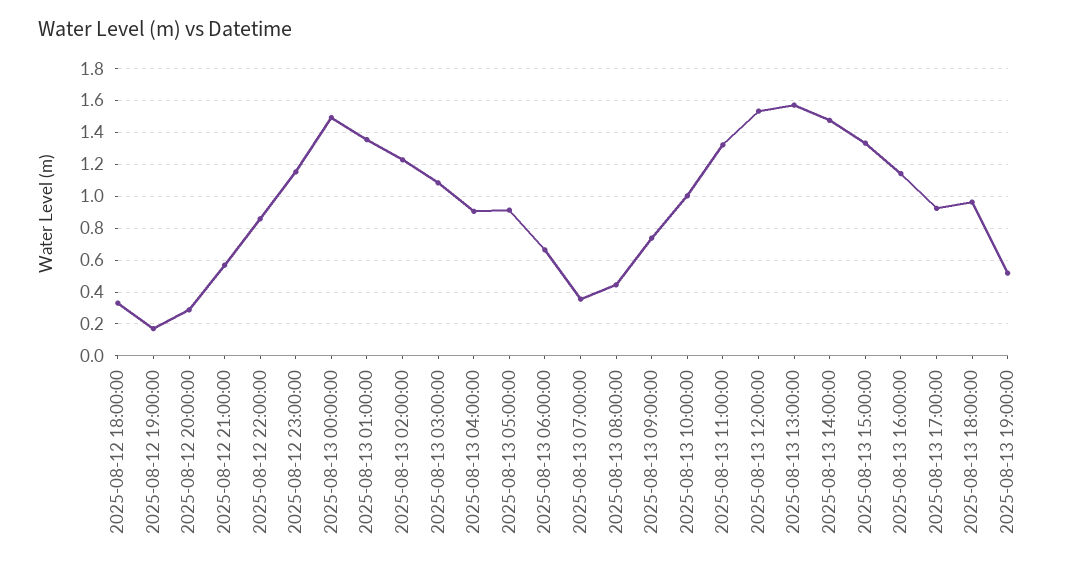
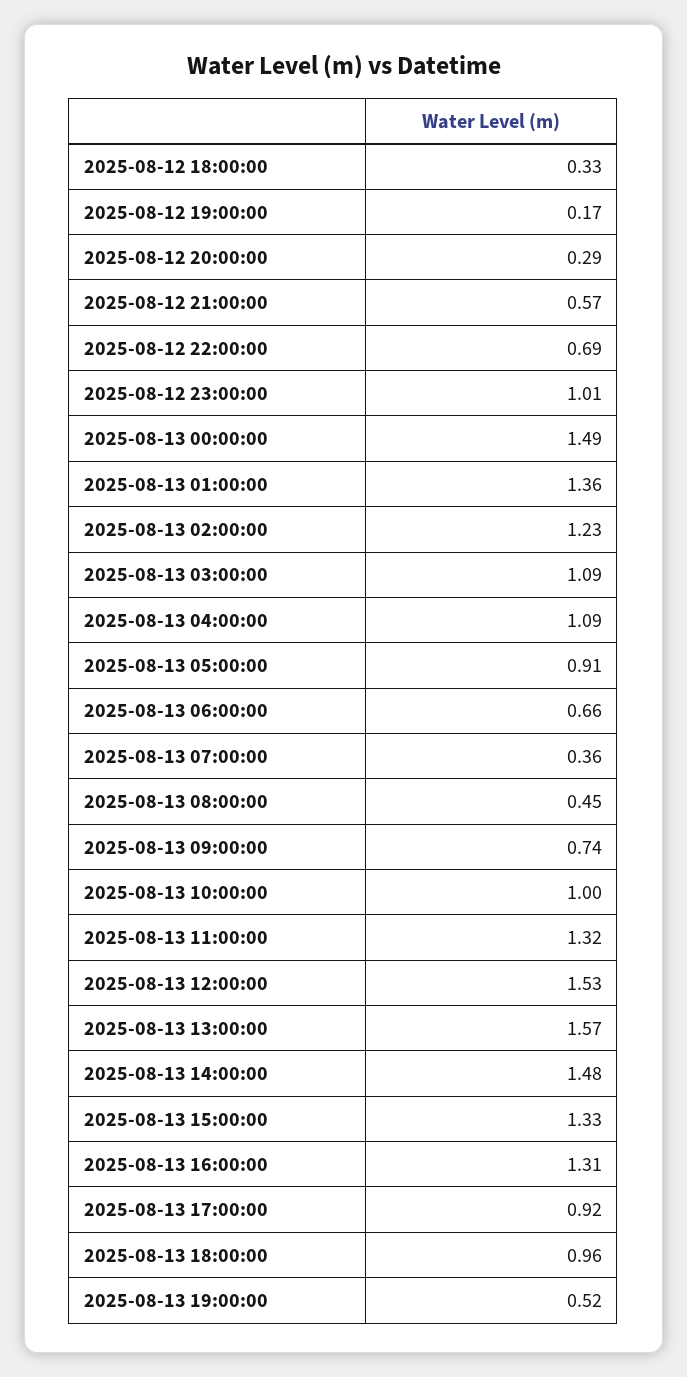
  {
    "2025-08-12 18:00:00": 0.33,
    "2025-08-12 19:00:00": 0.17,
    "2025-08-12 20:00:00": 0.29,
    "2025-08-12 21:00:00": 0.57,
-   "2025-08-12 22:00:00": 0.85,
+   "2025-08-12 22:00:00": 0.69,
-   "2025-08-12 23:00:00": 1.15,
+   "2025-08-12 23:00:00": 1.01,
    "2025-08-13 00:00:00": 1.49,
    "2025-08-13 01:00:00": 1.36,
    "2025-08-13 02:00:00": 1.23,
    "2025-08-13 03:00:00": 1.09,
-   "2025-08-13 04:00:00": 0.9,
+   "2025-08-13 04:00:00": 1.09,
    "2025-08-13 05:00:00": 0.91,
    "2025-08-13 06:00:00": 0.66,
    "2025-08-13 07:00:00": 0.36,
    "2025-08-13 08:00:00": 0.45,
    "2025-08-13 09:00:00": 0.74,
    "2025-08-13 10:00:00": 1,
    "2025-08-13 11:00:00": 1.32,
    "2025-08-13 12:00:00": 1.53,
    "2025-08-13 13:00:00": 1.57,
    "2025-08-13 14:00:00": 1.48,
    "2025-08-13 15:00:00": 1.33,
-   "2025-08-13 16:00:00": 1.15,
+   "2025-08-13 16:00:00": 1.31,
    "2025-08-13 17:00:00": 0.92,
    "2025-08-13 18:00:00": 0.96,
    "2025-08-13 19:00:00": 0.52
  }

